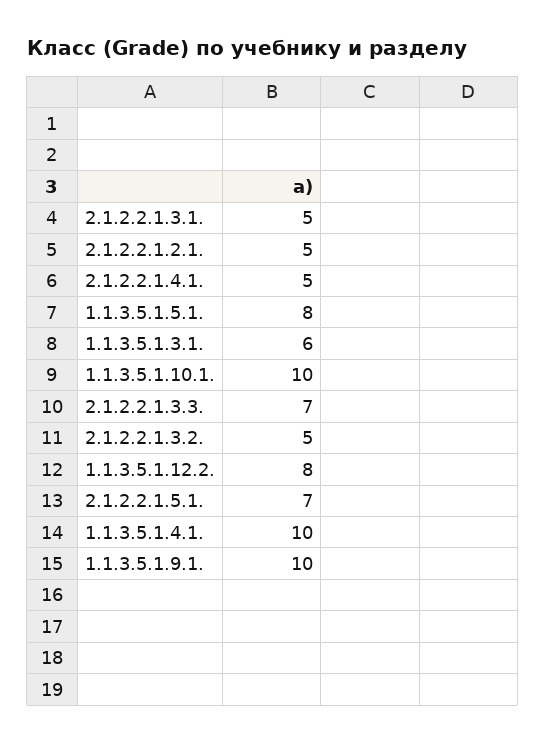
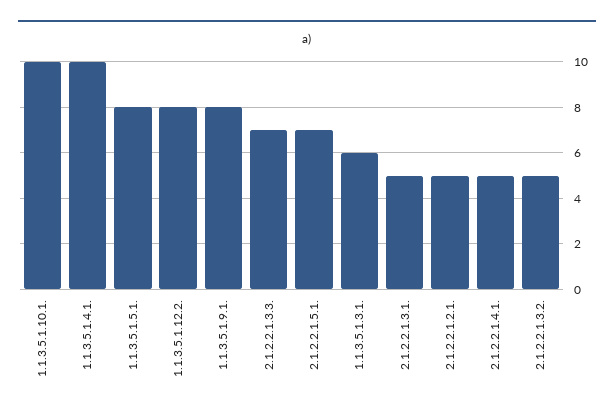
  {
    "2.1.2.2.1.3.1.": 5,
    "2.1.2.2.1.2.1.": 5,
    "2.1.2.2.1.4.1.": 5,
    "1.1.3.5.1.5.1.": 8,
    "1.1.3.5.1.3.1.": 6,
    "1.1.3.5.1.10.1.": 10,
    "2.1.2.2.1.3.3.": 7,
    "2.1.2.2.1.3.2.": 5,
    "1.1.3.5.1.12.2.": 8,
    "2.1.2.2.1.5.1.": 7,
    "1.1.3.5.1.4.1.": 10,
-   "1.1.3.5.1.9.1.": 10
+   "1.1.3.5.1.9.1.": 8
  }

